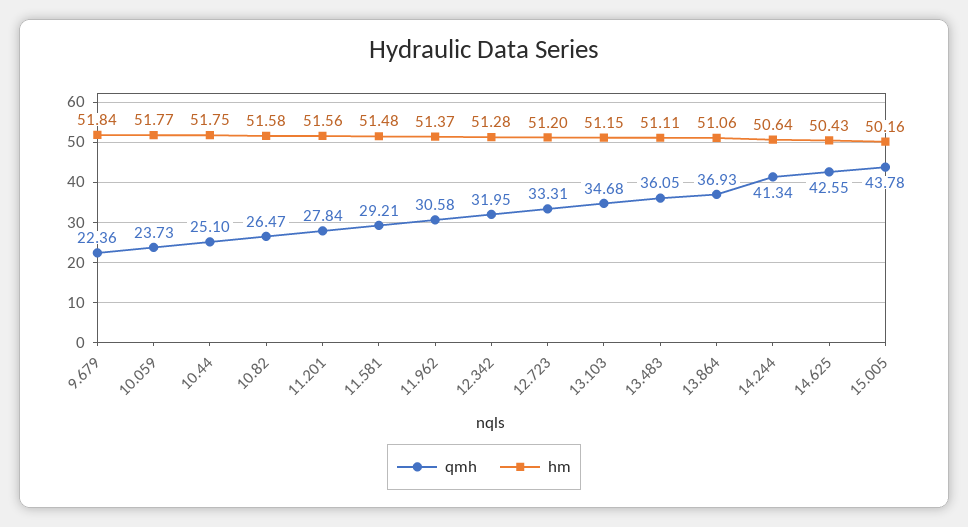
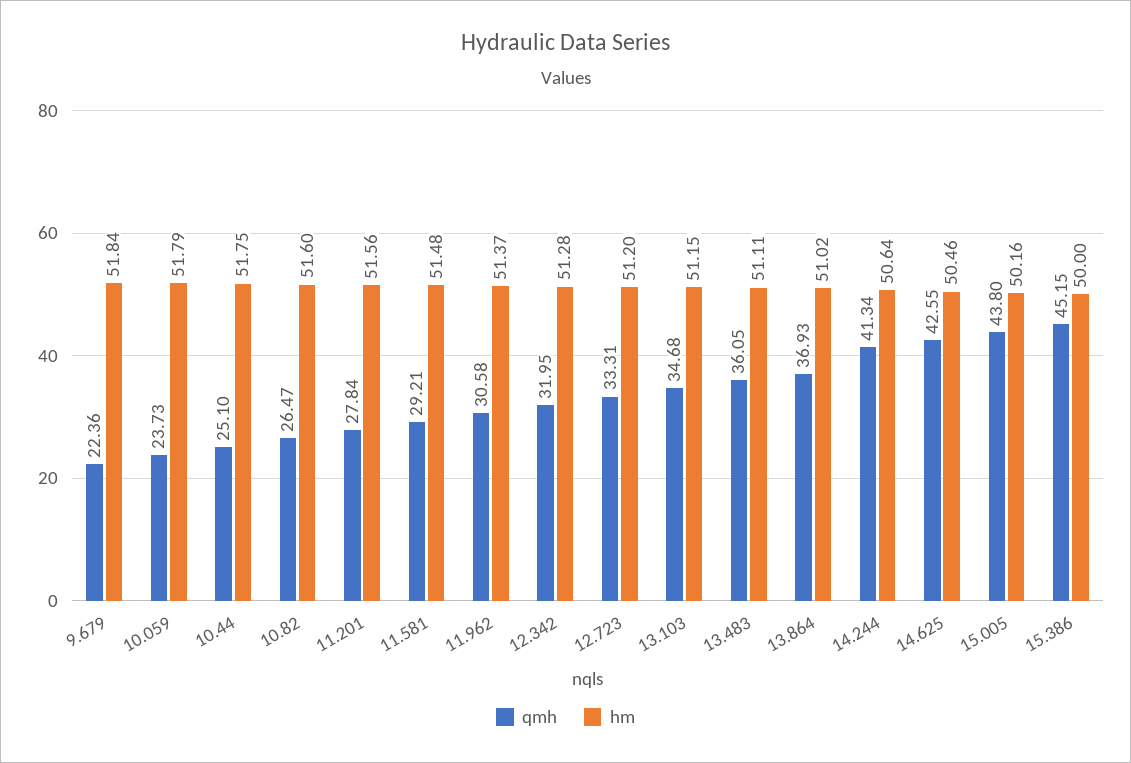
  {
    "qmh": {
      "9.679": 22.36,
      "10.059": 23.73,
      "10.44": 25.1,
      "10.82": 26.47,
      "11.201": 27.84,
      "11.581": 29.21,
      "11.962": 30.58,
      "12.342": 31.95,
      "12.723": 33.31,
      "13.103": 34.68,
      "13.483": 36.05,
      "13.864": 36.93,
      "14.244": 41.34,
      "14.625": 42.55,
-     "15.005": 43.78
+     "15.005": 43.8,
+     "15.386": 45.15
    },
    "hm": {
      "9.679": 51.84,
-     "10.059": 51.77,
+     "10.059": 51.79,
      "10.44": 51.75,
-     "10.82": 51.58,
+     "10.82": 51.6,
      "11.201": 51.56,
      "11.581": 51.48,
      "11.962": 51.37,
      "12.342": 51.28,
      "12.723": 51.2,
      "13.103": 51.15,
      "13.483": 51.11,
-     "13.864": 51.06,
+     "13.864": 51.02,
      "14.244": 50.64,
-     "14.625": 50.43,
+     "14.625": 50.46,
-     "15.005": 50.16
+     "15.005": 50.16,
+     "15.386": 50
    }
  }

